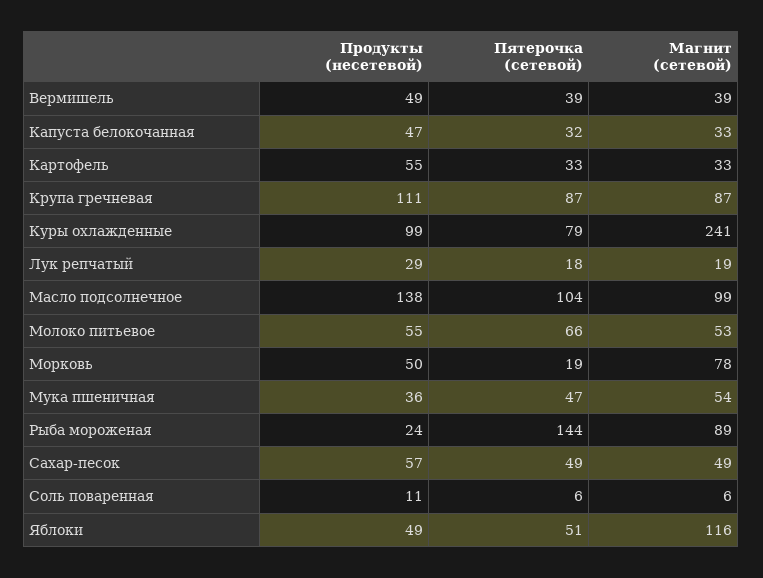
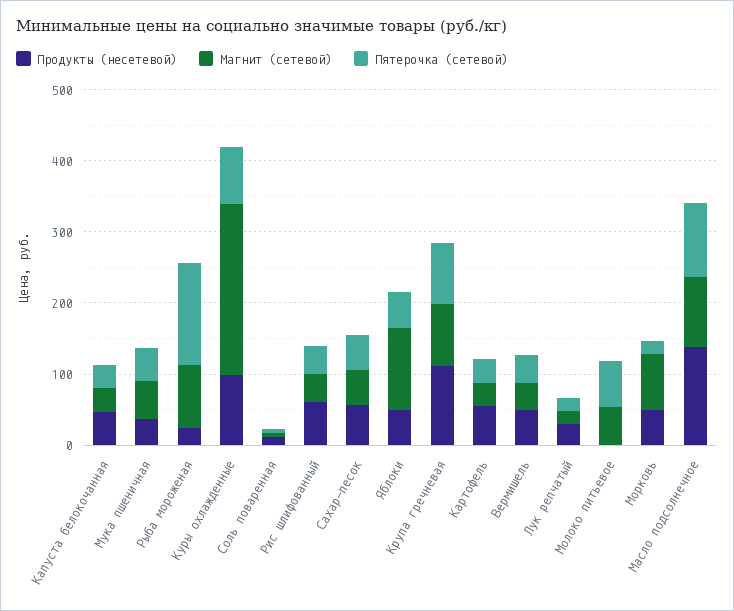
  {
    "Продукты (несетевой)": {
      "Вермишель": 49,
      "Капуста белокочанная": 47,
      "Картофель": 55,
      "Крупа гречневая": 111,
      "Куры охлажденные": 99,
      "Лук репчатый": 29,
      "Масло подсолнечное": 138,
-     "Молоко питьевое": 55,
+     "Молоко питьевое": 0,
      "Морковь": 50,
      "Мука пшеничная": 36,
      "Рыба мороженая": 24,
      "Сахар-песок": 57,
      "Соль поваренная": 11,
-     "Яблоки": 49
+     "Яблоки": 49,
+     "Рис шлифованный": 60
    },
    "Пятерочка (сетевой)": {
      "Вермишель": 39,
      "Капуста белокочанная": 32,
      "Картофель": 33,
      "Крупа гречневая": 87,
      "Куры охлажденные": 79,
      "Лук репчатый": 18,
      "Масло подсолнечное": 104,
      "Молоко питьевое": 66,
      "Морковь": 19,
      "Мука пшеничная": 47,
      "Рыба мороженая": 144,
      "Сахар-песок": 49,
      "Соль поваренная": 6,
-     "Яблоки": 51
+     "Яблоки": 51,
+     "Рис шлифованный": 40
    },
    "Магнит (сетевой)": {
      "Вермишель": 39,
      "Капуста белокочанная": 33,
      "Картофель": 33,
      "Крупа гречневая": 87,
      "Куры охлажденные": 241,
      "Лук репчатый": 19,
      "Масло подсолнечное": 99,
      "Молоко питьевое": 53,
      "Морковь": 78,
      "Мука пшеничная": 54,
      "Рыба мороженая": 89,
      "Сахар-песок": 49,
      "Соль поваренная": 6,
-     "Яблоки": 116
+     "Яблоки": 116,
+     "Рис шлифованный": 40
    }
  }

